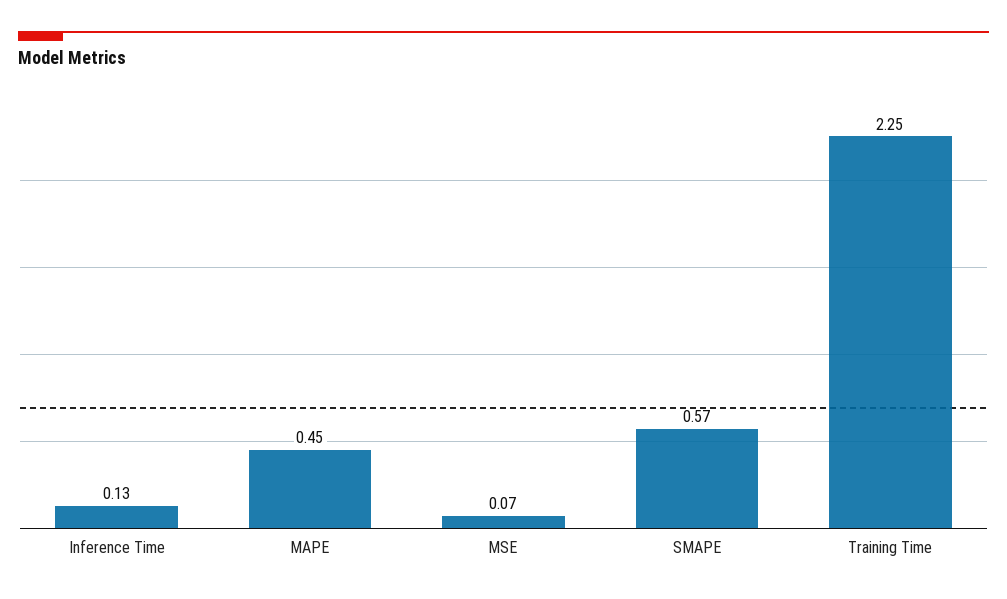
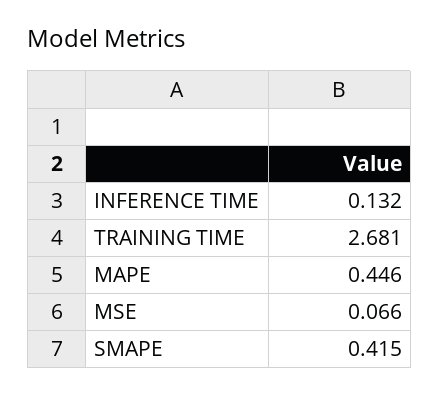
  {
    "Inference Time": 0.132,
    "MAPE": 0.446,
    "MSE": 0.066,
-   "SMAPE": 0.57,
+   "SMAPE": 0.415,
-   "Training Time": 2.25
+   "Training Time": 2.681
  }

